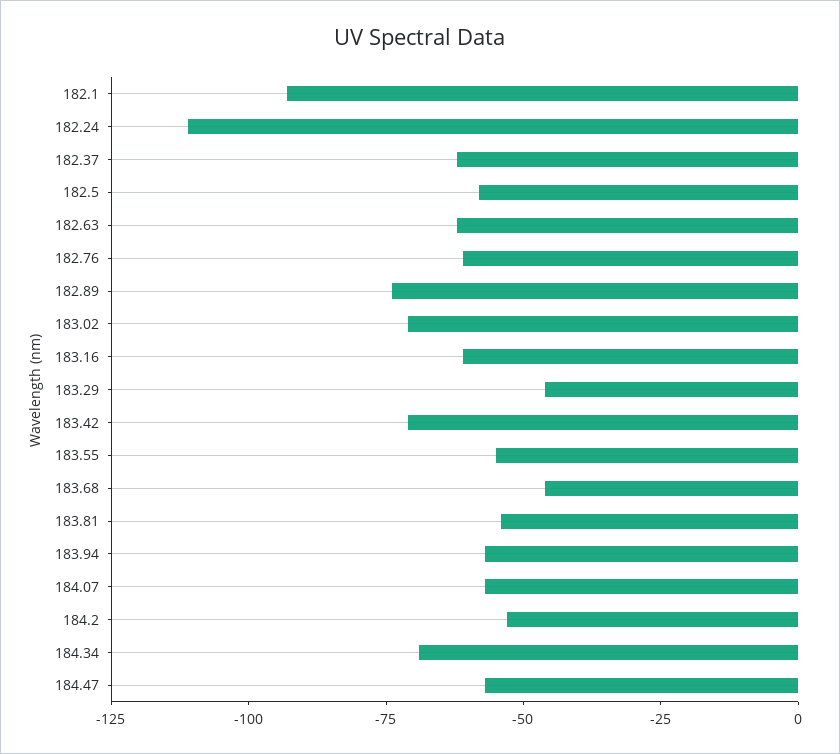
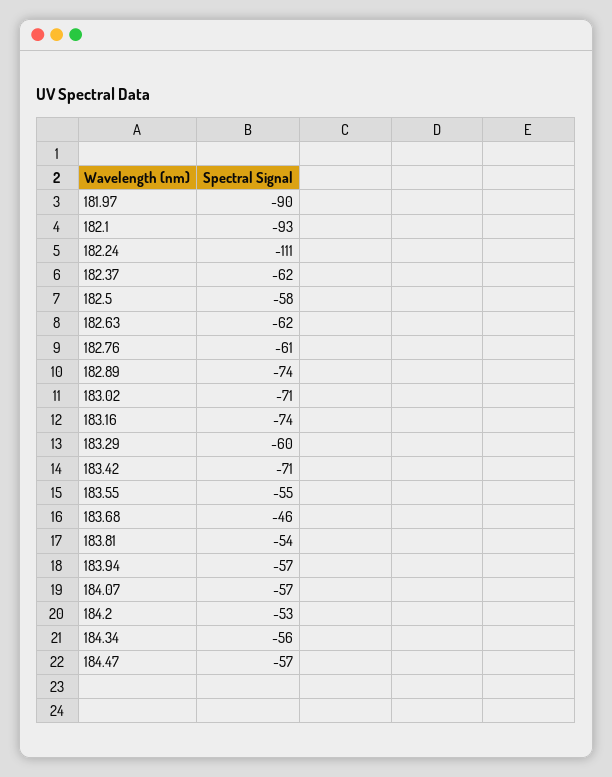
  {
    "182.1": -93,
    "182.24": -111,
    "182.37": -62,
    "182.5": -58,
    "182.63": -62,
    "182.76": -61,
    "182.89": -74,
    "183.02": -71,
-   "183.16": -60,
+   "183.16": -74,
-   "183.29": -45,
+   "183.29": -60,
    "183.42": -71,
    "183.55": -55,
    "183.68": -46,
    "183.81": -54,
    "183.94": -57,
    "184.07": -57,
    "184.2": -53,
-   "184.34": -70,
+   "184.34": -56,
-   "184.47": -57
+   "184.47": -57,
+   "181.97": -90
  }

